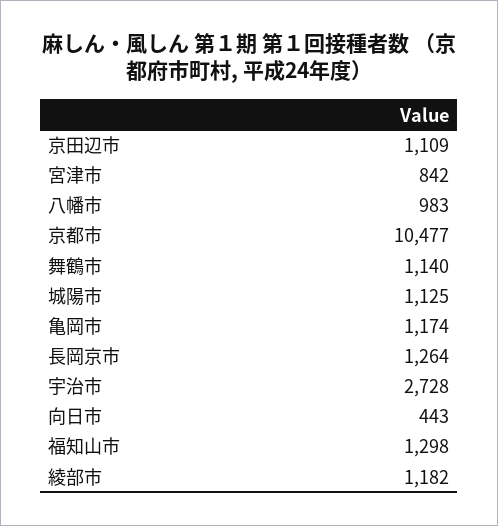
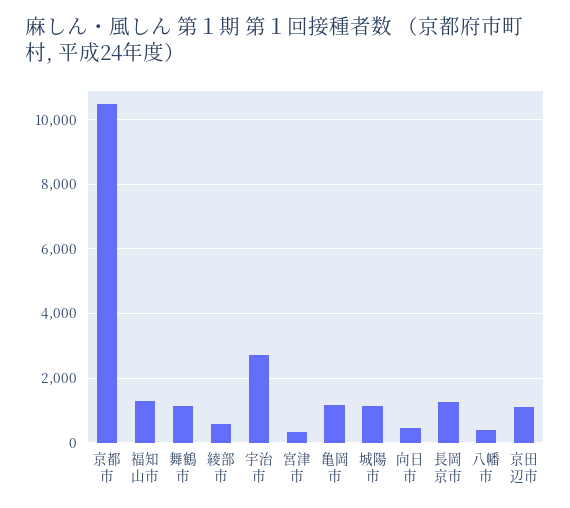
  {
    "京田辺市": 1109,
-   "宮津市": 842,
+   "宮津市": 400,
-   "八幡市": 983,
+   "八幡市": 400,
    "京都市": 10477,
    "舞鶴市": 1140,
    "城陽市": 1125,
    "亀岡市": 1174,
    "長岡京市": 1264,
    "宇治市": 2728,
    "向日市": 443,
    "福知山市": 1298,
-   "綾部市": 1182
+   "綾部市": 600
  }

